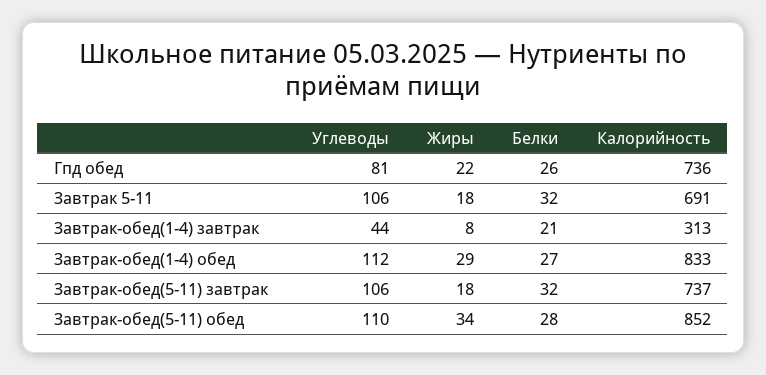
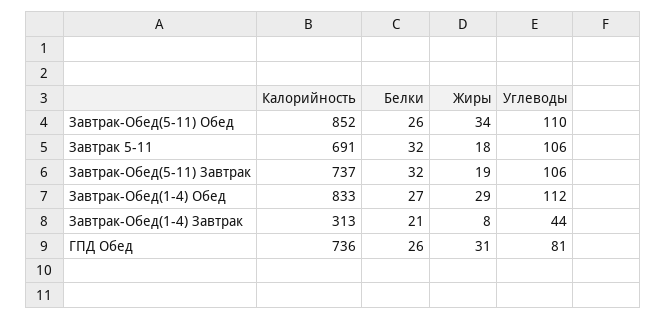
  {
    "Углеводы": {
      "Гпд обед": 81,
      "Завтрак 5-11": 106,
      "Завтрак-обед(1-4) завтрак": 44,
      "Завтрак-обед(1-4) обед": 112,
      "Завтрак-обед(5-11) завтрак": 106,
      "Завтрак-обед(5-11) обед": 110
    },
    "Жиры": {
-     "Гпд обед": 22,
+     "Гпд обед": 31,
      "Завтрак 5-11": 18,
      "Завтрак-обед(1-4) завтрак": 8,
      "Завтрак-обед(1-4) обед": 29,
-     "Завтрак-обед(5-11) завтрак": 18,
+     "Завтрак-обед(5-11) завтрак": 19,
      "Завтрак-обед(5-11) обед": 34
    },
    "Белки": {
      "Гпд обед": 26,
      "Завтрак 5-11": 32,
      "Завтрак-обед(1-4) завтрак": 21,
      "Завтрак-обед(1-4) обед": 27,
      "Завтрак-обед(5-11) завтрак": 32,
-     "Завтрак-обед(5-11) обед": 28
+     "Завтрак-обед(5-11) обед": 26
    },
    "Калорийность": {
      "Гпд обед": 736,
      "Завтрак 5-11": 691,
      "Завтрак-обед(1-4) завтрак": 313,
      "Завтрак-обед(1-4) обед": 833,
      "Завтрак-обед(5-11) завтрак": 737,
      "Завтрак-обед(5-11) обед": 852
    }
  }

